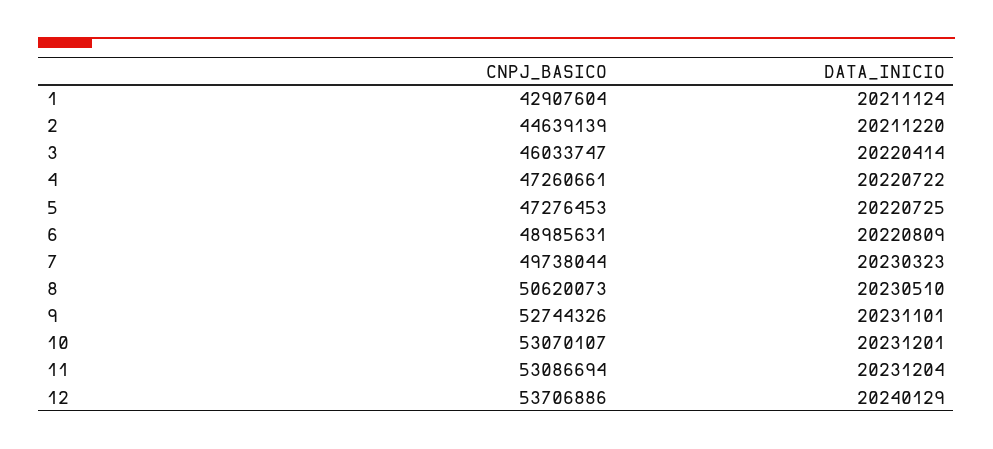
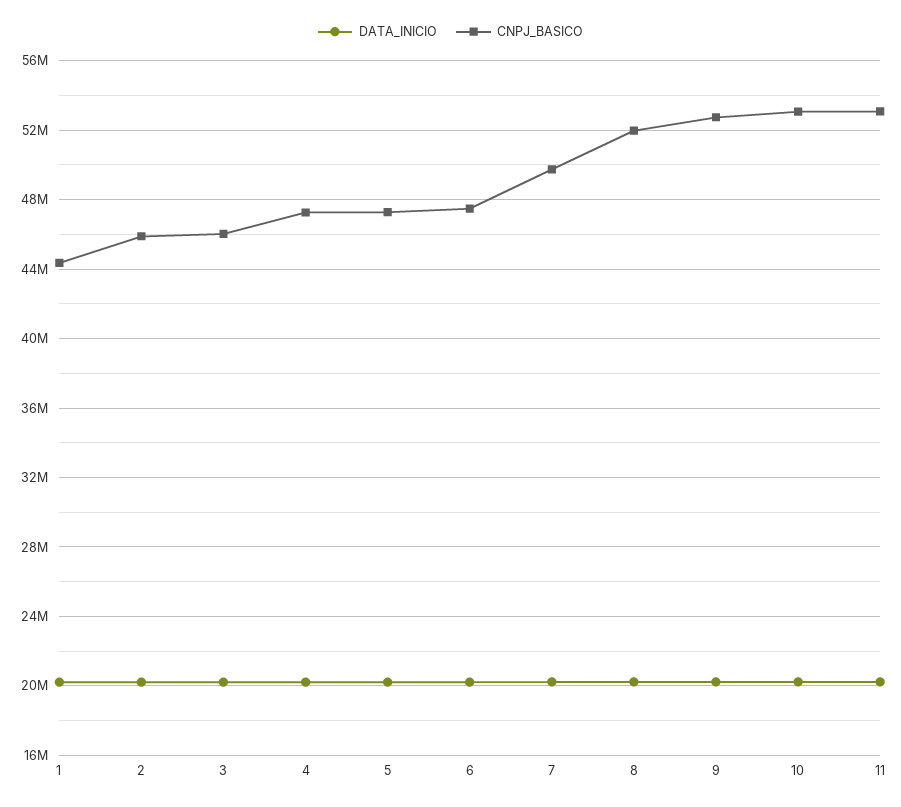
  {
    "CNPJ_BASICO": {
-     "1": 42907604,
+     "1": 44500000,
-     "2": 44639139,
+     "2": 46000000,
      "3": 46033747,
      "4": 47260661,
      "5": 47276453,
-     "6": 48985631,
+     "6": 47500000,
      "7": 49738044,
-     "8": 50620073,
+     "8": 52000000,
      "9": 52744326,
      "10": 53070107,
-     "11": 53086694,
+     "11": 53086694
-     "12": 53706886
    },
    "DATA_INICIO": {
      "1": 20211124,
      "2": 20211220,
      "3": 20220414,
      "4": 20220722,
      "5": 20220725,
      "6": 20220809,
      "7": 20230323,
      "8": 20230510,
      "9": 20231101,
      "10": 20231201,
-     "11": 20231204,
+     "11": 20231204
-     "12": 20240129
    }
  }

